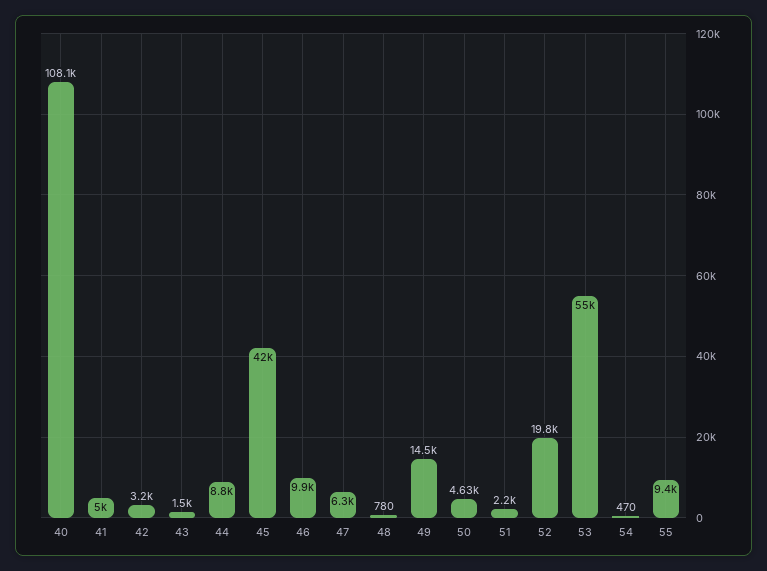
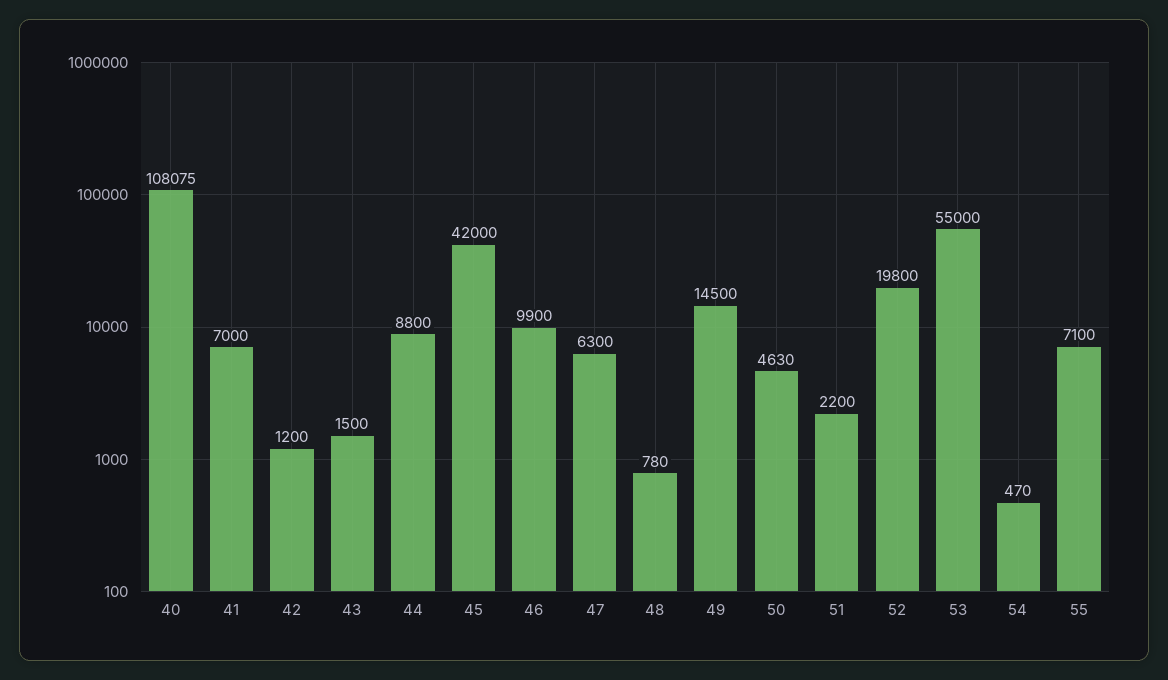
  {
    "40": 108075,
-   "41": 5000,
+   "41": 7000,
-   "42": 3200,
+   "42": 1200,
    "43": 1500,
    "44": 8800,
    "45": 42000,
    "46": 9900,
    "47": 6300,
    "48": 780,
    "49": 14500,
    "50": 4630,
    "51": 2200,
    "52": 19800,
    "53": 55000,
    "54": 470,
-   "55": 9400
+   "55": 7100
  }

